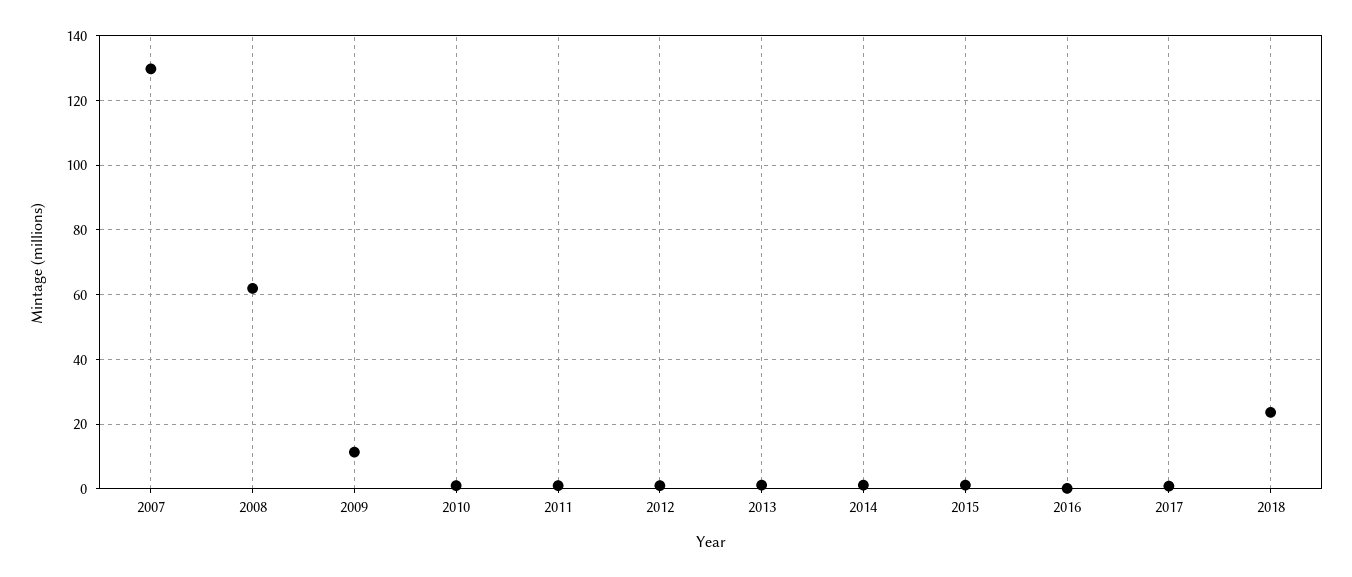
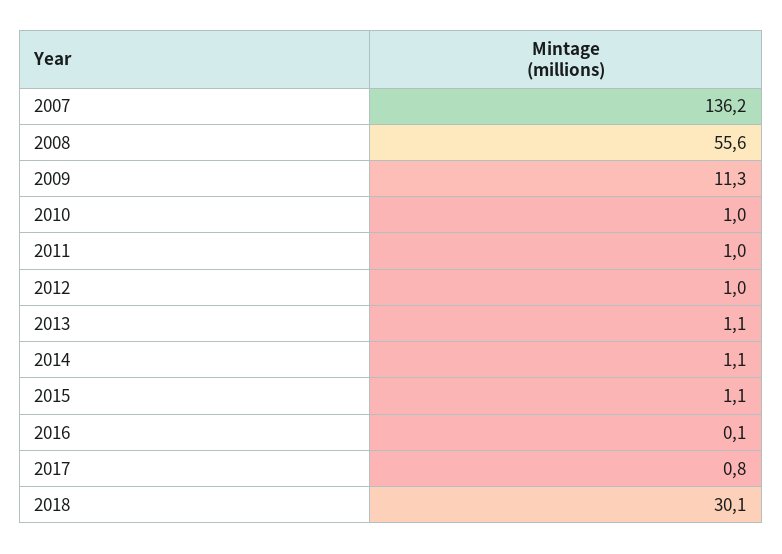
  {
-   "2007": 130,
+   "2007": 136.2,
-   "2008": 62,
+   "2008": 55.6,
    "2009": 11.3,
    "2010": 1,
    "2011": 1,
    "2012": 1,
    "2013": 1.1,
    "2014": 1.1,
    "2015": 1.1,
    "2016": 0.1,
    "2017": 0.8,
-   "2018": 24
+   "2018": 30.1
  }

